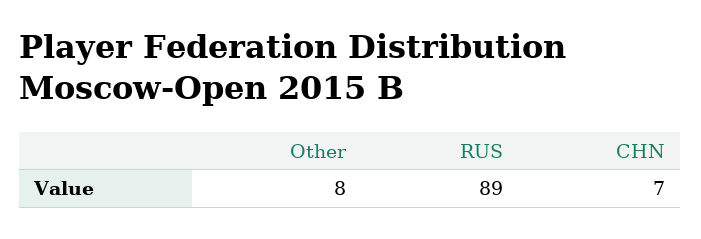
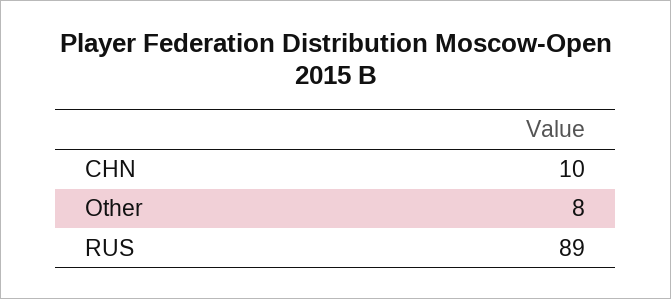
  {
    "Other": 8,
    "RUS": 89,
-   "CHN": 7
+   "CHN": 10
  }

